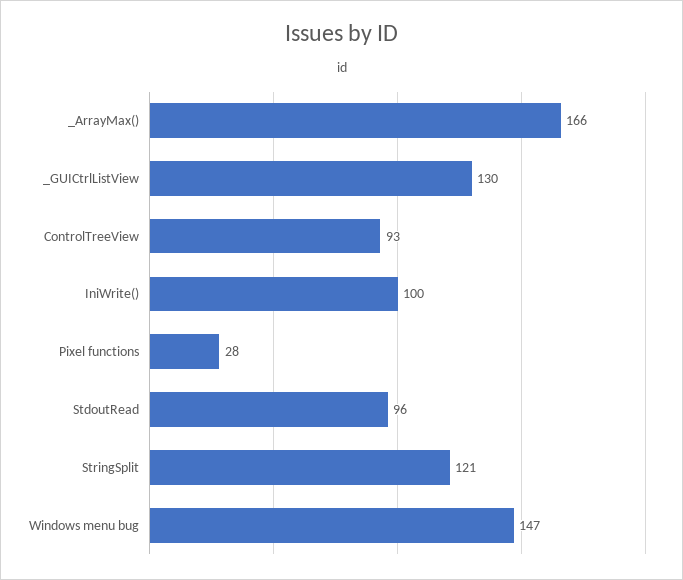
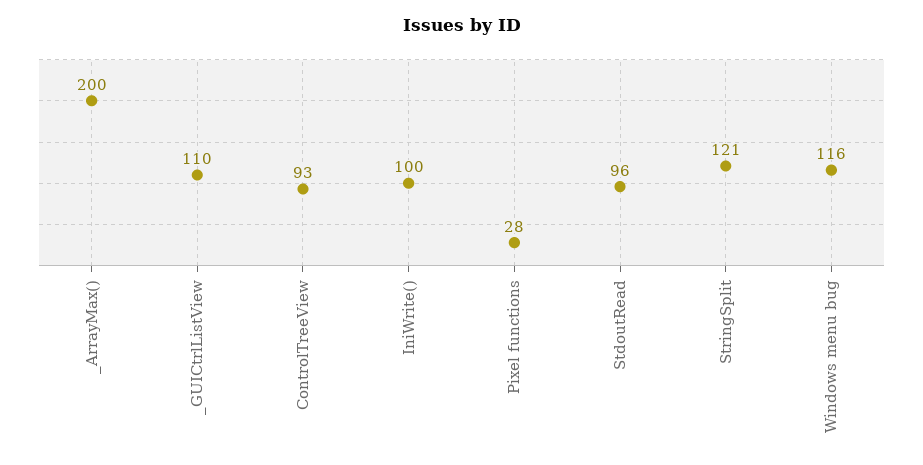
  {
-   "_ArrayMax()": 166,
+   "_ArrayMax()": 200,
-   "_GUICtrlListView": 130,
+   "_GUICtrlListView": 110,
    "ControlTreeView": 93,
    "IniWrite()": 100,
    "Pixel functions": 28,
    "StdoutRead": 96,
    "StringSplit": 121,
-   "Windows menu bug": 147
+   "Windows menu bug": 116
  }

